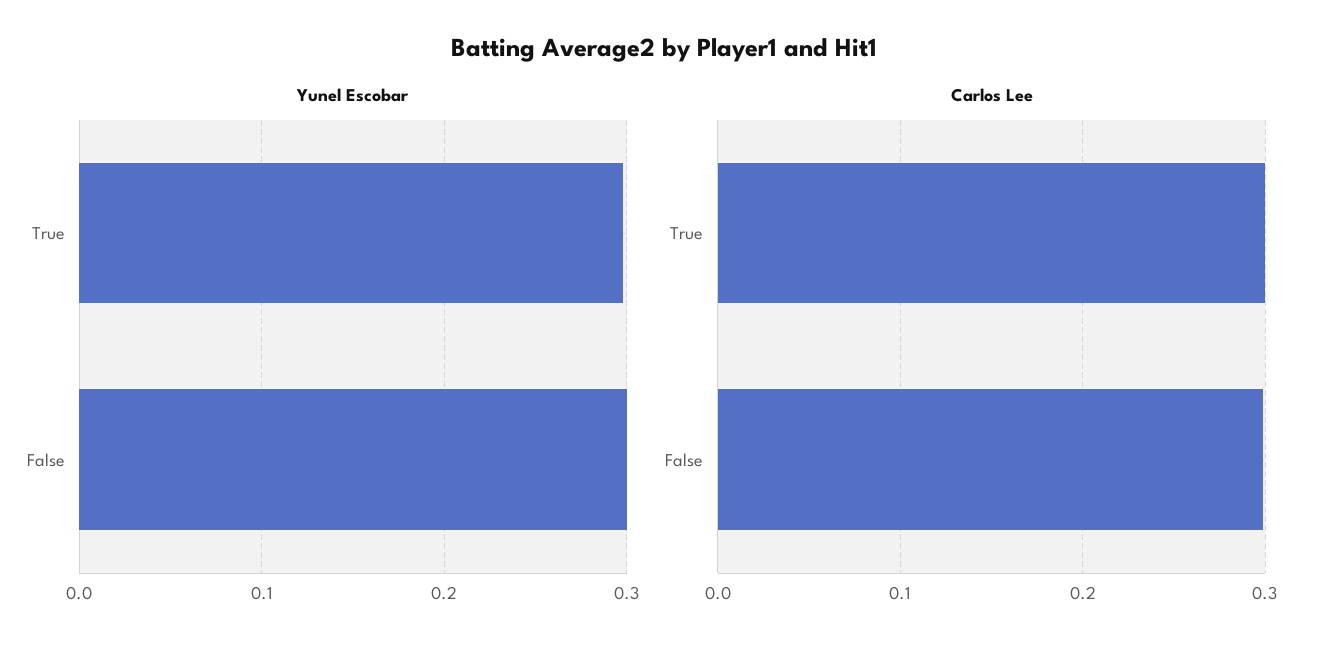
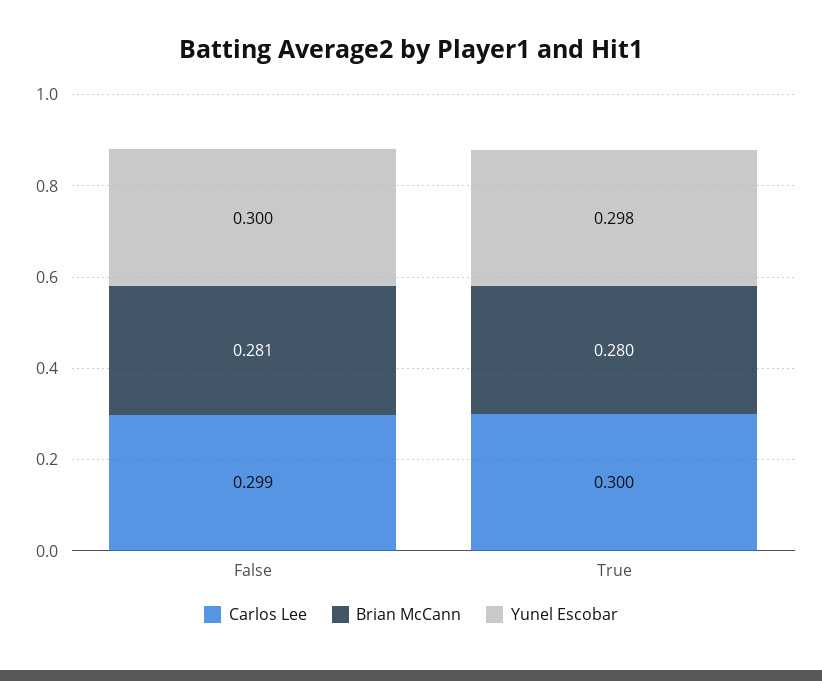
  {
    "Yunel Escobar": {
      "True": 0.298,
      "False": 0.3
    },
    "Carlos Lee": {
      "True": 0.3,
      "False": 0.299
-   }
+   },
+   "Brian McCann": {
+     "False": 0.281,
+     "True": 0.28
+   }
  }

